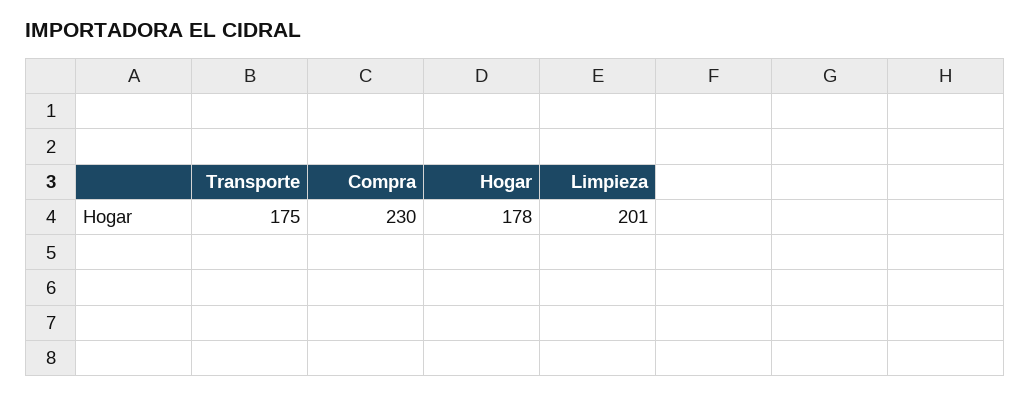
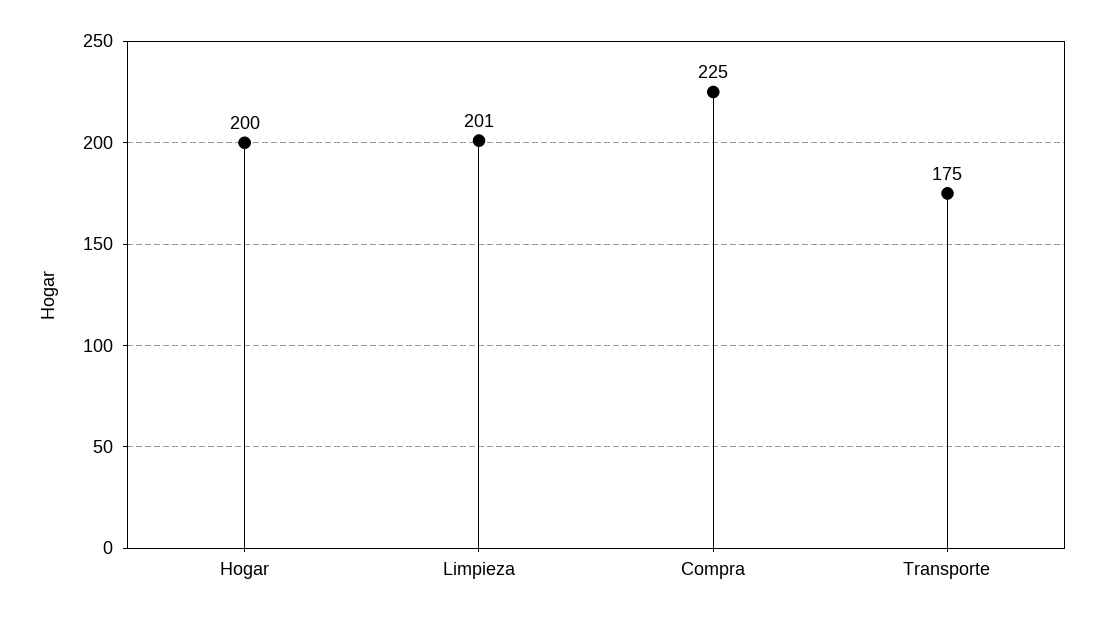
  {
    "Transporte": 175,
-   "Compra": 230,
+   "Compra": 225,
-   "Hogar": 178,
+   "Hogar": 200,
    "Limpieza": 201
  }

